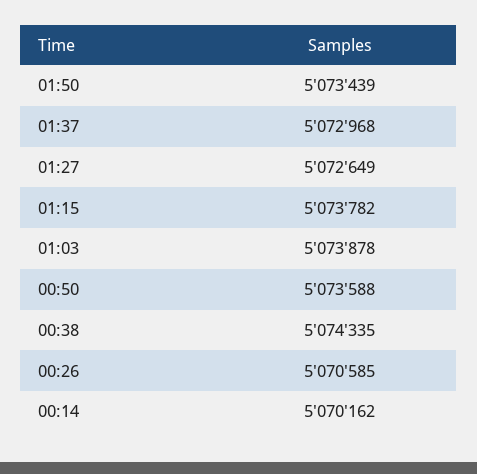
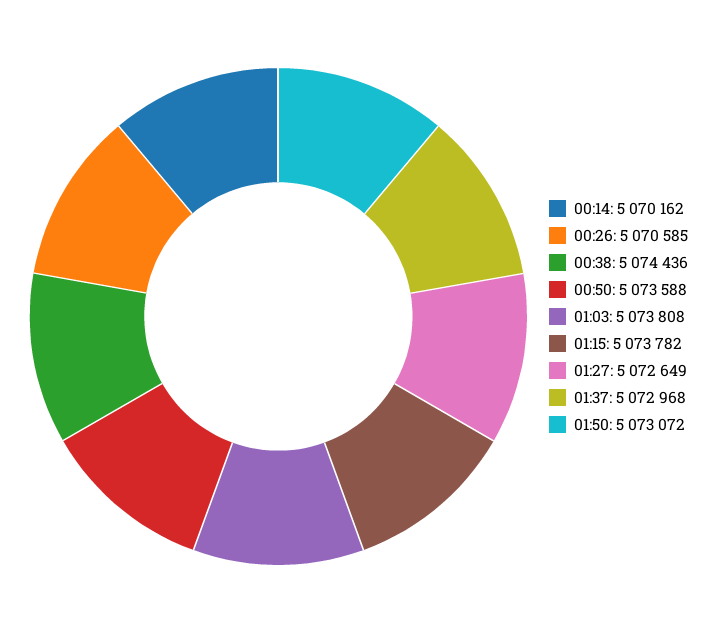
  {
-   "01:50": 5073439,
+   "01:50": 5073072,
    "01:37": 5072968,
    "01:27": 5072649,
    "01:15": 5073782,
-   "01:03": 5073878,
+   "01:03": 5073808,
    "00:50": 5073588,
-   "00:38": 5074335,
+   "00:38": 5074436,
    "00:26": 5070585,
    "00:14": 5070162
  }

